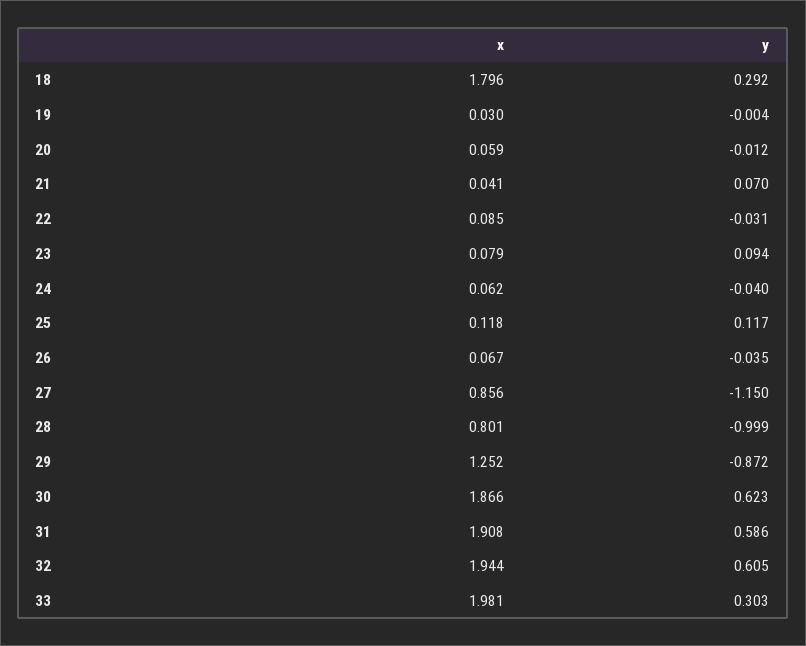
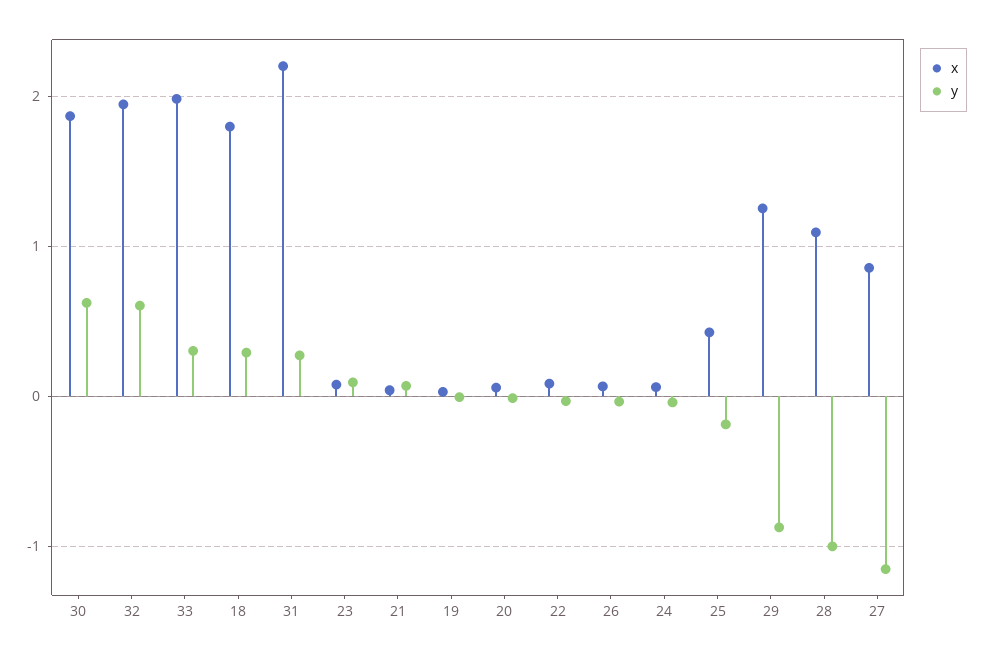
  {
    "x": {
      "18": 1.796,
      "19": 0.03,
      "20": 0.059,
      "21": 0.041,
      "22": 0.085,
      "23": 0.079,
      "24": 0.062,
-     "25": 0.118,
+     "25": 0.4,
      "26": 0.067,
      "27": 0.856,
-     "28": 0.801,
+     "28": 1.1,
      "29": 1.252,
      "30": 1.866,
-     "31": 1.908,
+     "31": 2.2,
      "32": 1.944,
      "33": 1.981
    },
    "y": {
      "18": 0.292,
      "19": -0.004,
      "20": -0.012,
      "21": 0.07,
      "22": -0.031,
      "23": 0.094,
      "24": -0.04,
-     "25": 0.117,
+     "25": -0.2,
      "26": -0.035,
      "27": -1.15,
      "28": -0.999,
      "29": -0.872,
      "30": 0.623,
-     "31": 0.586,
+     "31": 0.3,
      "32": 0.605,
      "33": 0.303
    }
  }

